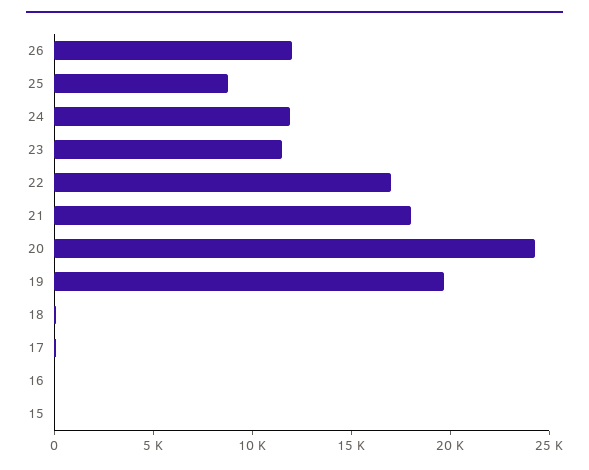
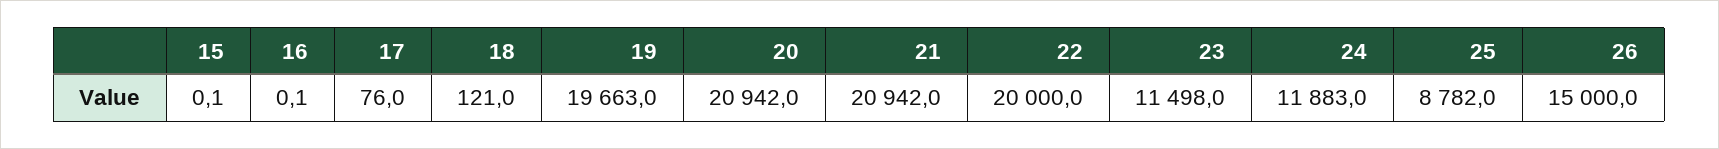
  {
-   "26": 12000,
+   "26": 15000,
    "25": 8782,
    "24": 11883,
    "23": 11498,
-   "22": 17000,
+   "22": 20000,
-   "21": 18000,
+   "21": 20942,
-   "20": 24000,
+   "20": 20942,
    "19": 19663,
    "18": 121,
    "17": 76,
    "16": 0.1,
    "15": 0.1
  }

